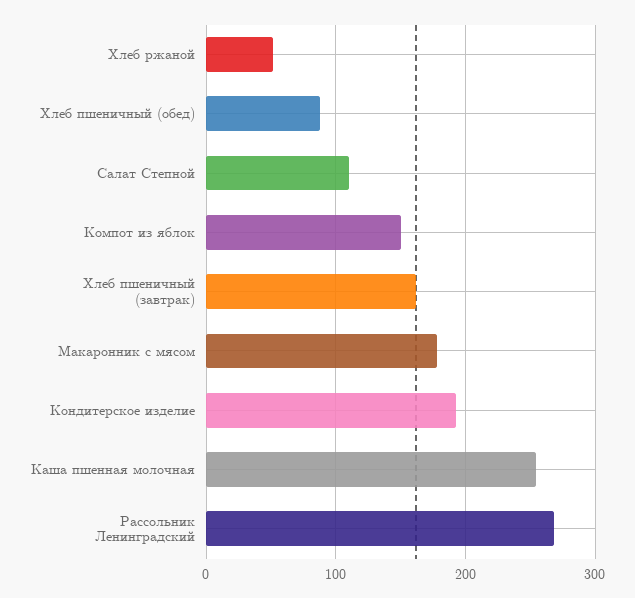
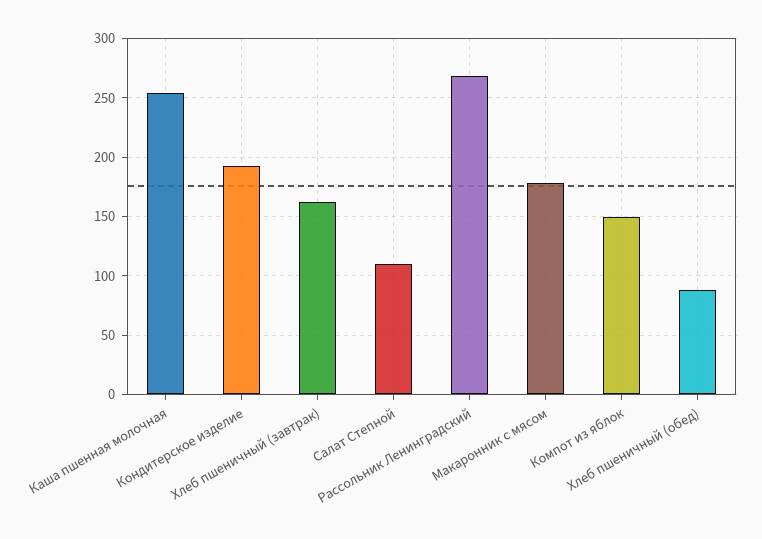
  {
-   "Хлеб ржаной": 50,
    "Хлеб пшеничный (обед)": 90,
    "Салат Степной": 110,
    "Компот из яблок": 150,
    "Хлеб пшеничный (завтрак)": 160,
    "Макаронник с мясом": 180,
    "Кондитерское изделие": 190,
    "Каша пшенная молочная": 250,
    "Рассольник Ленинградский": 270
  }

